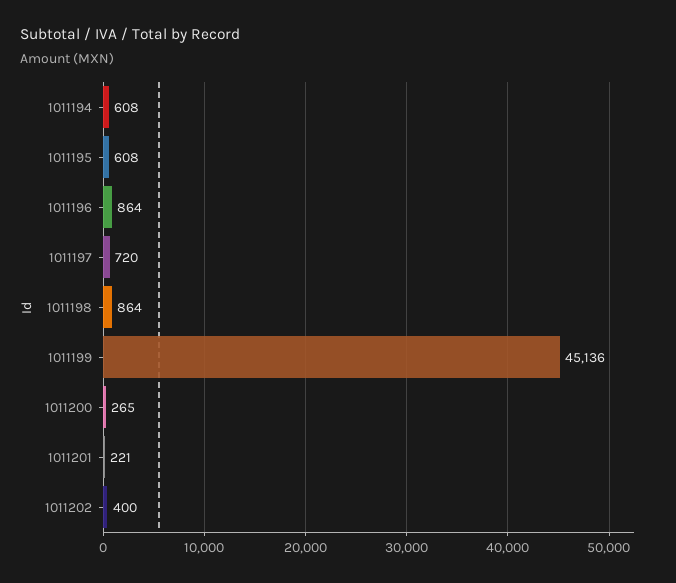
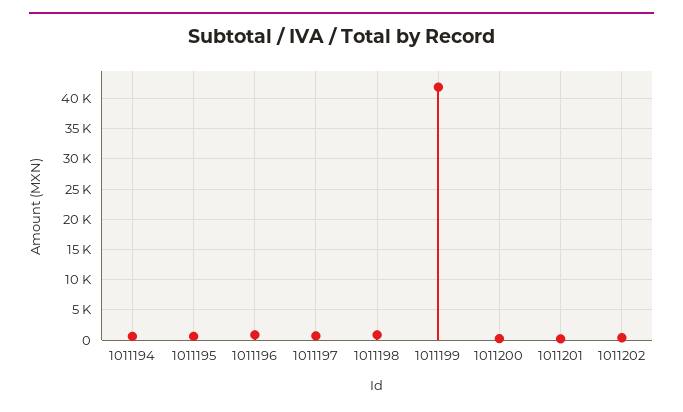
  {
    "1011194": 608,
    "1011195": 608,
    "1011196": 864,
    "1011197": 720,
    "1011198": 864,
-   "1011199": 45136,
+   "1011199": 42000,
    "1011200": 265,
    "1011201": 221,
    "1011202": 400
  }

